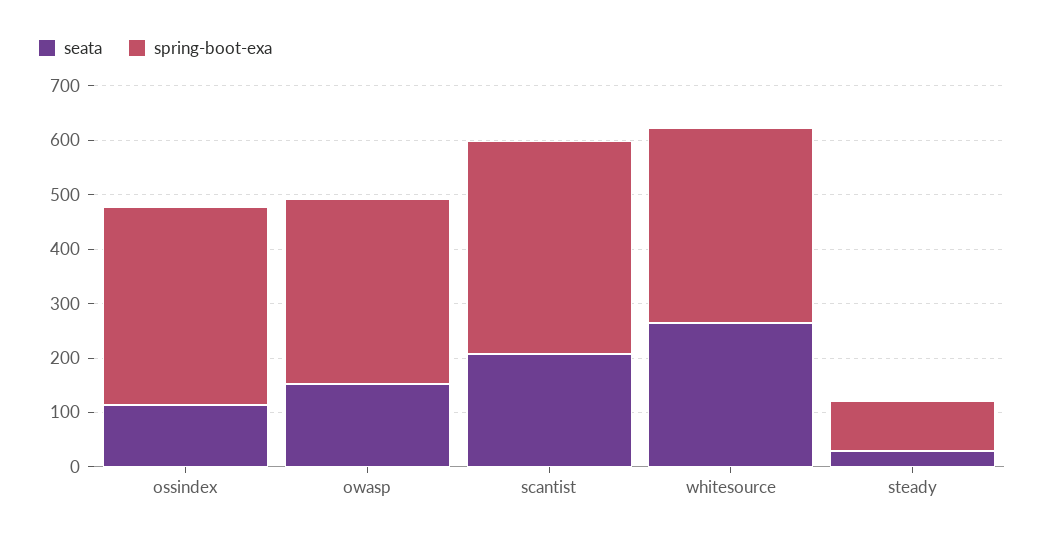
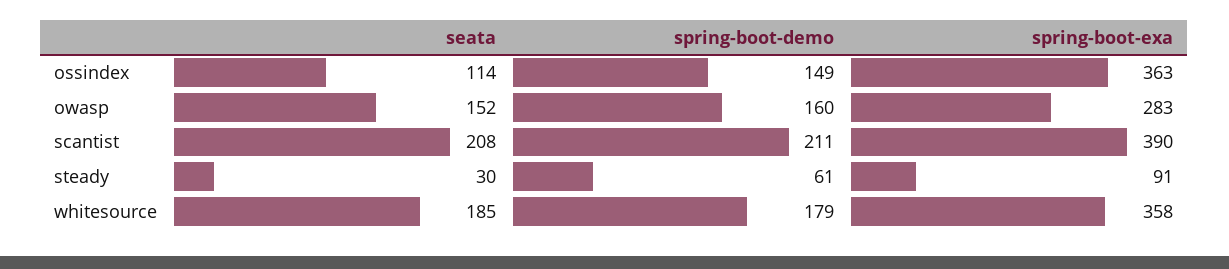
  {
    "seata": {
      "ossindex": 114,
      "owasp": 152,
      "scantist": 208,
-     "whitesource": 260,
+     "whitesource": 185,
      "steady": 30
    },
    "spring-boot-exa": {
      "ossindex": 363,
-     "owasp": 340,
+     "owasp": 283,
      "scantist": 390,
      "whitesource": 358,
      "steady": 91
-   }
+   },
+   "spring-boot-demo": {
+     "ossindex": 149,
+     "owasp": 160,
+     "scantist": 211,
+     "steady": 61,
+     "whitesource": 179
+   }
  }

